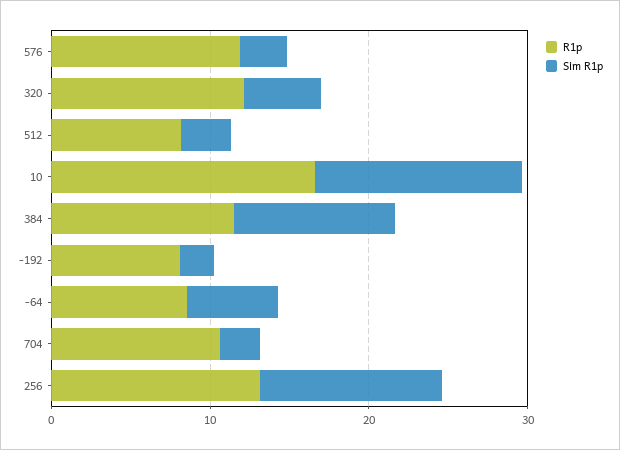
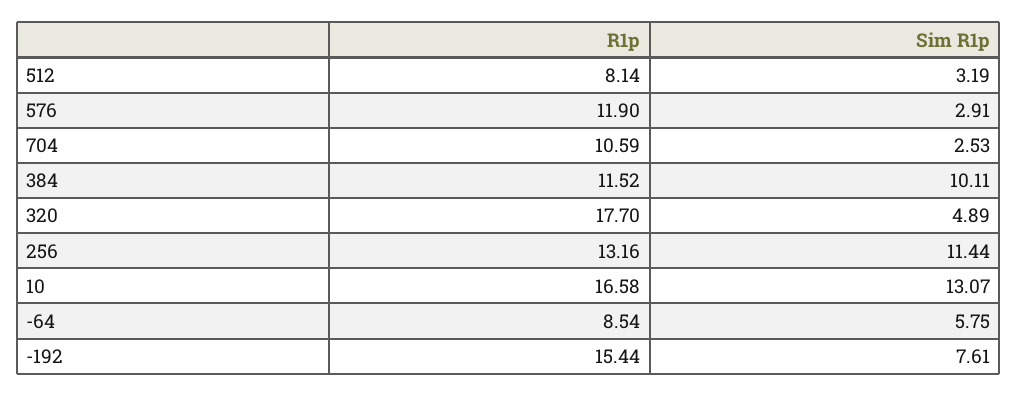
  {
    "R1p": {
      "576": 11.9,
-     "320": 12,
+     "320": 17.7,
      "512": 8.14,
      "10": 16.58,
      "384": 11.52,
-     "-192": 8,
+     "-192": 15.44,
      "-64": 8.54,
      "704": 10.59,
      "256": 13.16
    },
    "Sim R1p": {
      "576": 2.91,
      "320": 4.89,
      "512": 3.19,
      "10": 13.07,
      "384": 10.11,
-     "-192": 2,
+     "-192": 7.61,
      "-64": 5.75,
      "704": 2.53,
      "256": 11.44
    }
  }

